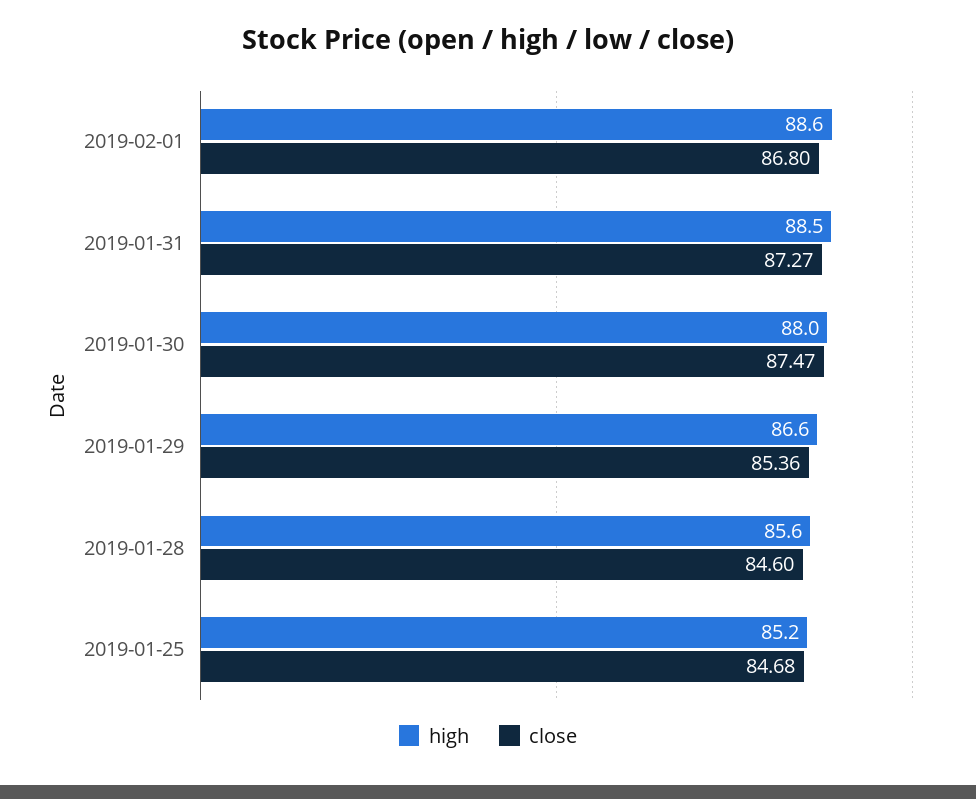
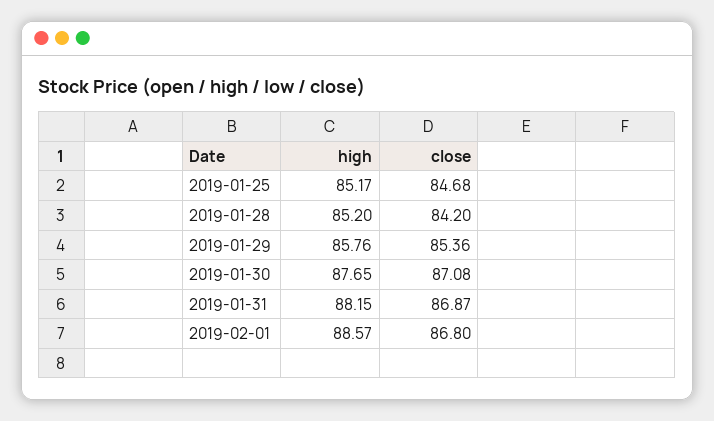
  {
    "high": {
      "2019-02-01": 88.57,
-     "2019-01-31": 88.5,
+     "2019-01-31": 88.15,
-     "2019-01-30": 88,
+     "2019-01-30": 87.65,
-     "2019-01-29": 86.6,
+     "2019-01-29": 85.76,
-     "2019-01-28": 85.6,
+     "2019-01-28": 85.2,
      "2019-01-25": 85.17
    },
    "close": {
      "2019-02-01": 86.8,
-     "2019-01-31": 87.27,
+     "2019-01-31": 86.87,
-     "2019-01-30": 87.47,
+     "2019-01-30": 87.08,
      "2019-01-29": 85.36,
-     "2019-01-28": 84.6,
+     "2019-01-28": 84.2,
      "2019-01-25": 84.68
    }
  }

